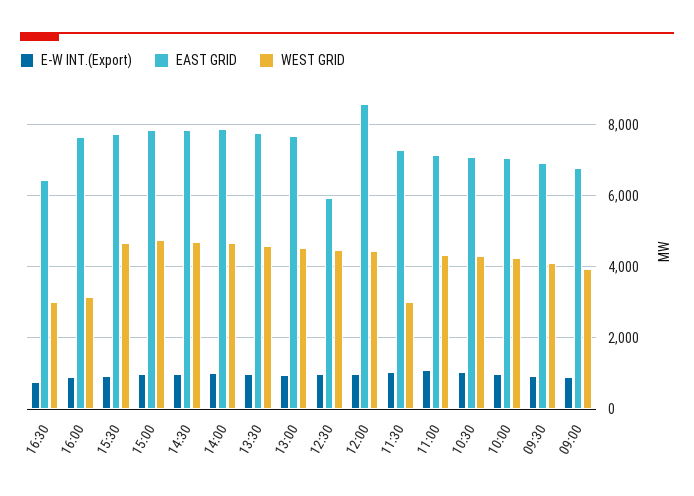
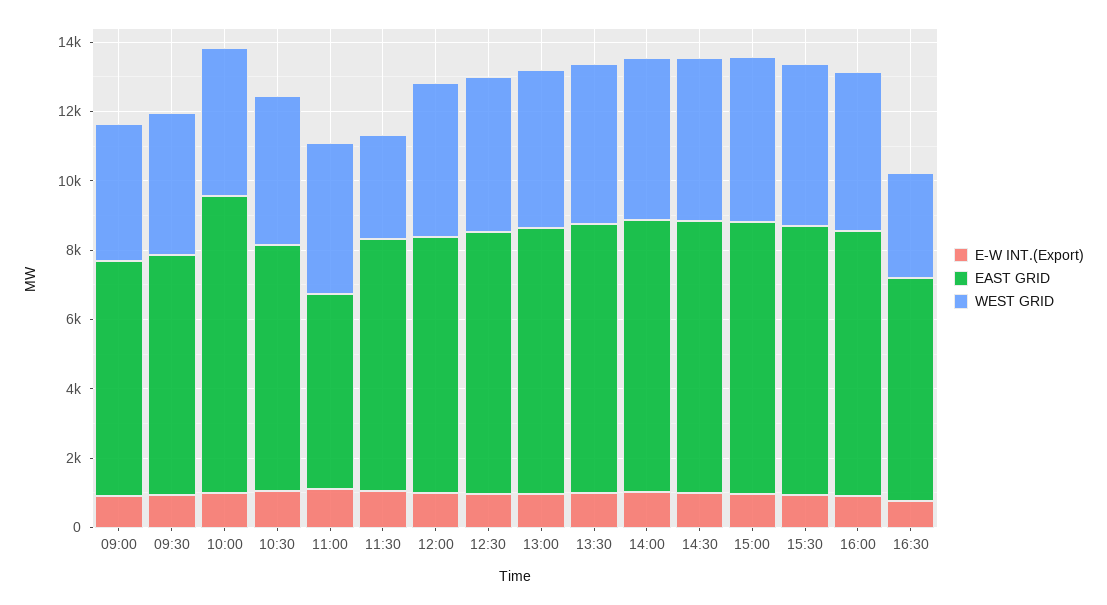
  {
    "E-W INT.(Export)": {
      "16:30": 800,
      "16:00": 1000,
      "15:30": 1000,
      "15:00": 1000,
      "14:30": 1000,
      "14:00": 1000,
      "13:30": 1000,
      "13:00": 1000,
      "12:30": 1000,
      "12:00": 1000,
      "11:30": 1000,
      "11:00": 1200,
      "10:30": 1000,
      "10:00": 1000,
      "09:30": 1000,
      "09:00": 1000
    },
    "EAST GRID": {
      "16:30": 6400,
      "16:00": 7600,
      "15:30": 7800,
      "15:00": 7800,
      "14:30": 7800,
      "14:00": 7800,
      "13:30": 7800,
      "13:00": 7600,
-     "12:30": 6000,
+     "12:30": 7500,
-     "12:00": 8600,
+     "12:00": 7500,
      "11:30": 7200,
-     "11:00": 7200,
+     "11:00": 5500,
      "10:30": 7000,
-     "10:00": 7000,
+     "10:00": 8500,
      "09:30": 7000,
      "09:00": 6800
    },
    "WEST GRID": {
      "16:30": 3000,
-     "16:00": 3200,
+     "16:00": 4500,
      "15:30": 4600,
      "15:00": 4800,
      "14:30": 4800,
      "14:00": 4600,
      "13:30": 4600,
      "13:00": 4600,
      "12:30": 4400,
      "12:00": 4400,
      "11:30": 3000,
      "11:00": 4400,
      "10:30": 4400,
      "10:00": 4200,
      "09:30": 4200,
      "09:00": 4000
    }
  }

